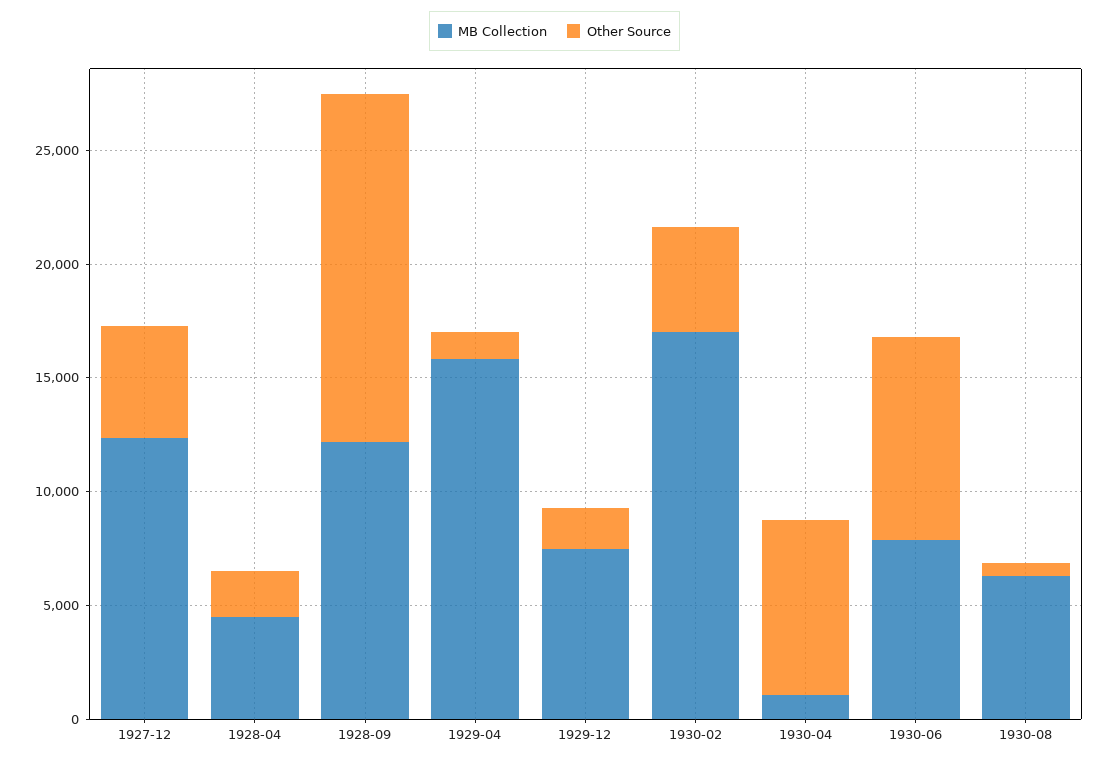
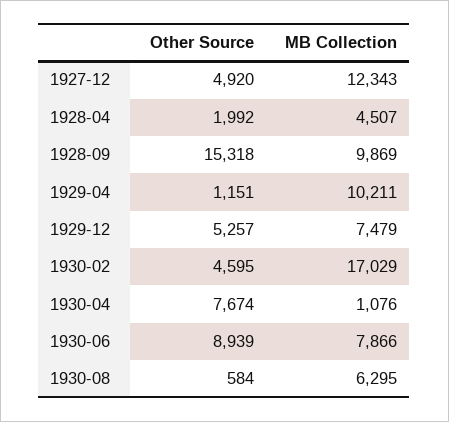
  {
    "MB Collection": {
      "1927-12": 12343,
      "1928-04": 4507,
-     "1928-09": 12000,
+     "1928-09": 9869,
-     "1929-04": 16000,
+     "1929-04": 10211,
      "1929-12": 7479,
      "1930-02": 17029,
      "1930-04": 1076,
      "1930-06": 7866,
      "1930-08": 6295
    },
    "Other Source": {
      "1927-12": 4920,
      "1928-04": 1992,
      "1928-09": 15318,
      "1929-04": 1151,
-     "1929-12": 2000,
+     "1929-12": 5257,
      "1930-02": 4595,
      "1930-04": 7674,
      "1930-06": 8939,
      "1930-08": 584
    }
  }

